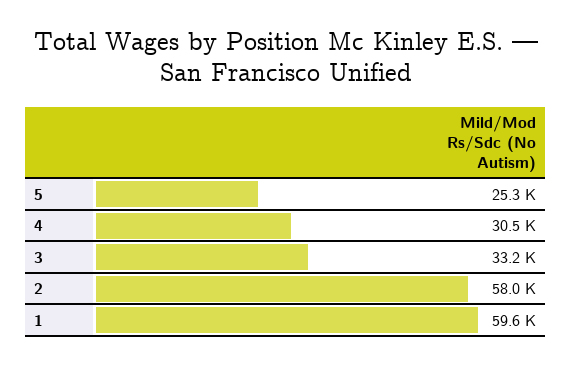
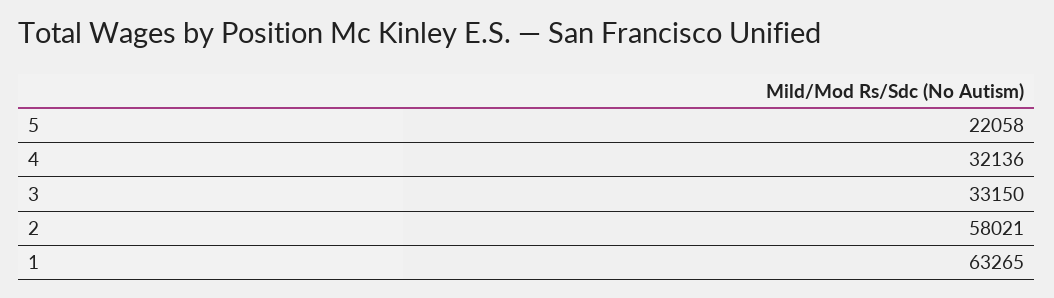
  {
-   "5": 25300,
+   "5": 22058,
-   "4": 30500,
+   "4": 32136,
    "3": 33150,
    "2": 58021,
-   "1": 59600
+   "1": 63265
  }

